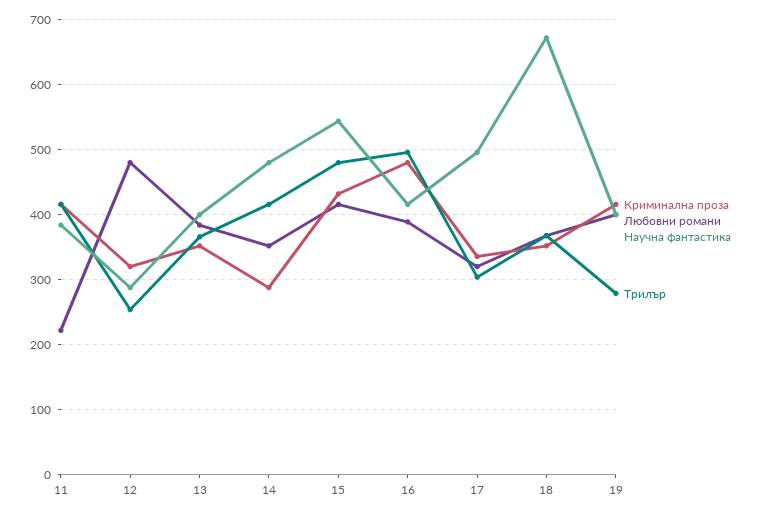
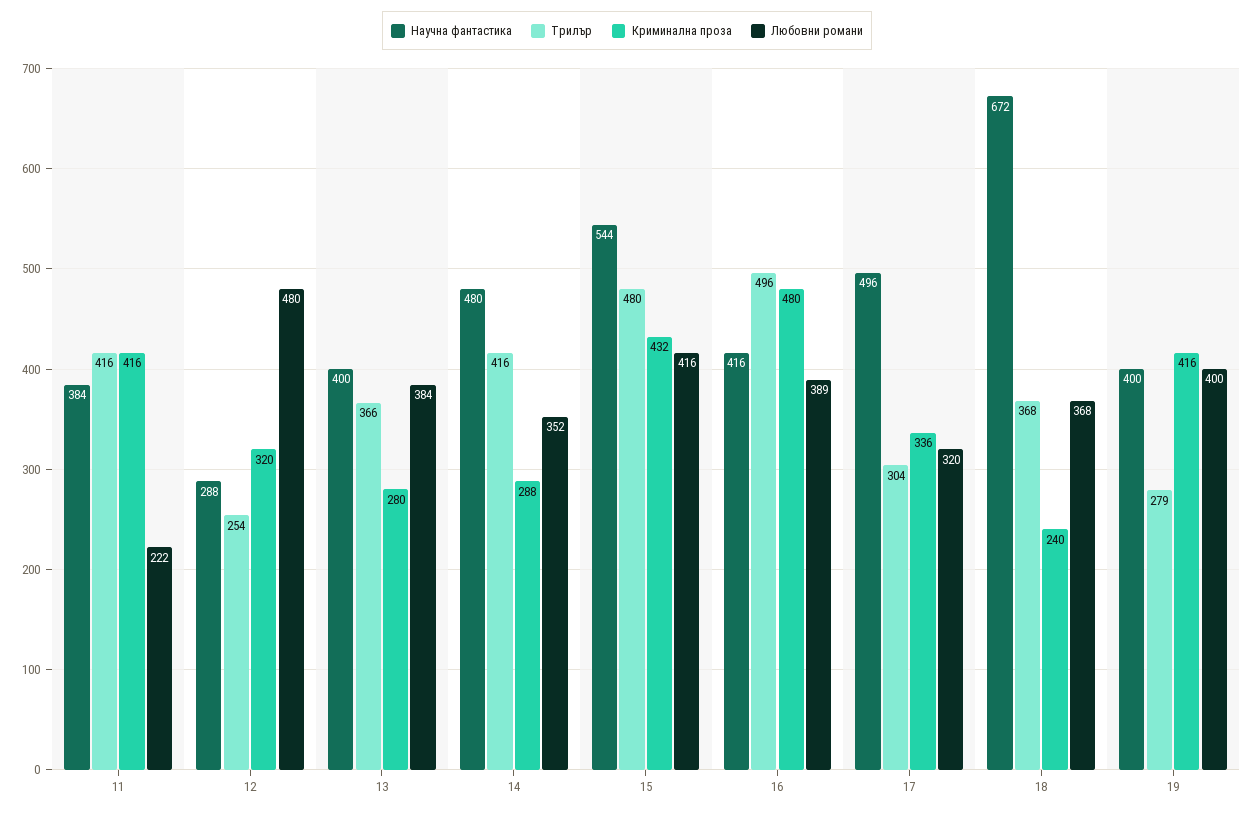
  {
    "Криминална проза": {
      "11": 416,
      "12": 320,
-     "13": 350,
+     "13": 280,
      "14": 288,
      "15": 432,
      "16": 480,
      "17": 336,
-     "18": 350,
+     "18": 240,
      "19": 416
    },
    "Любовни романи": {
      "11": 222,
      "12": 480,
      "13": 384,
      "14": 352,
      "15": 416,
      "16": 389,
      "17": 320,
      "18": 368,
      "19": 400
    },
    "Научна фантастика": {
      "11": 384,
      "12": 288,
      "13": 400,
      "14": 480,
      "15": 544,
      "16": 416,
      "17": 496,
      "18": 672,
      "19": 400
    },
    "Трилър": {
      "11": 416,
      "12": 254,
      "13": 366,
      "14": 416,
      "15": 480,
      "16": 496,
      "17": 304,
      "18": 368,
      "19": 279
    }
  }

